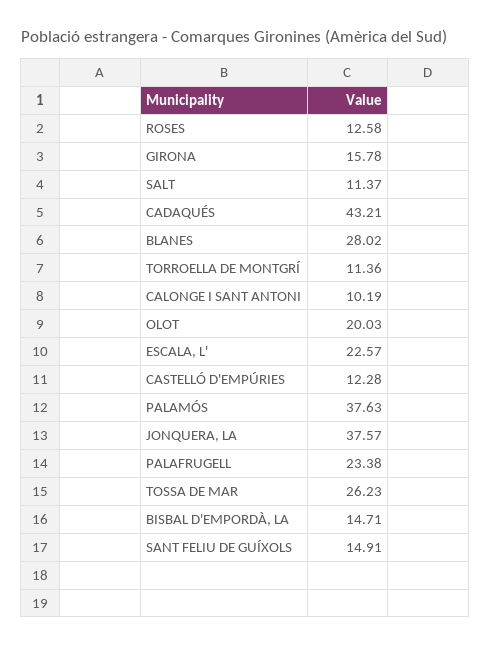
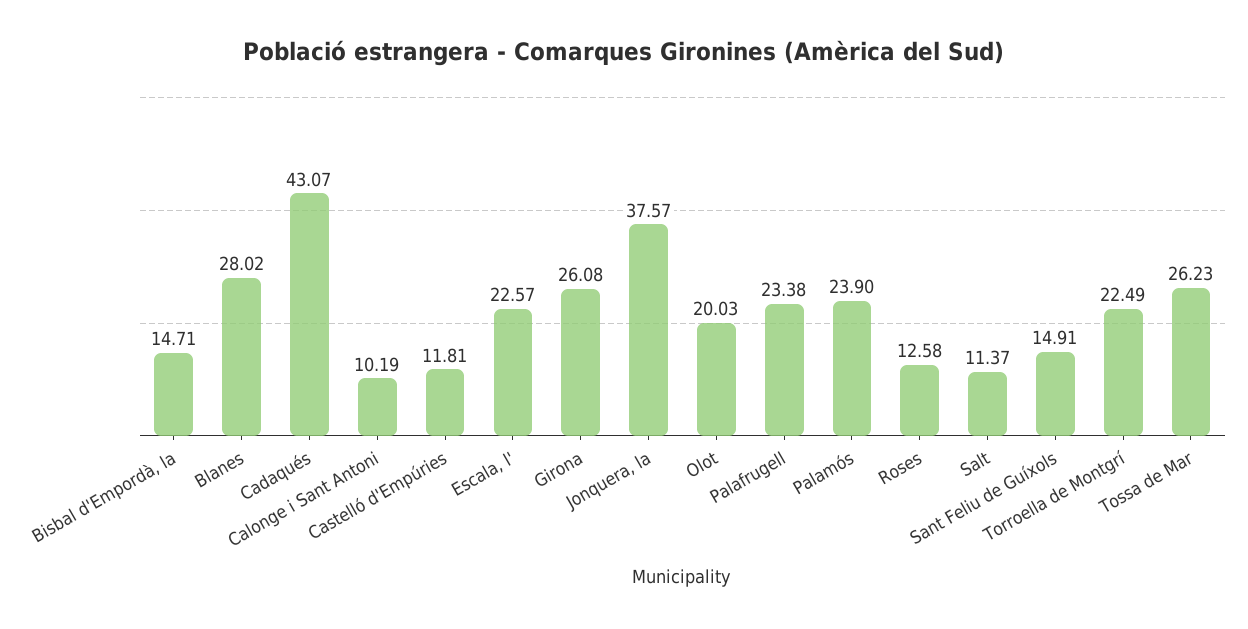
  {
    "ROSES": 12.58,
-   "GIRONA": 15.78,
+   "GIRONA": 26.08,
    "SALT": 11.37,
-   "CADAQUÉS": 43.21,
+   "CADAQUÉS": 43.07,
    "BLANES": 28.02,
-   "TORROELLA DE MONTGRÍ": 11.36,
+   "TORROELLA DE MONTGRÍ": 22.49,
    "CALONGE I SANT ANTONI": 10.19,
    "OLOT": 20.03,
    "ESCALA, L'": 22.57,
-   "CASTELLÓ D'EMPÚRIES": 12.28,
+   "CASTELLÓ D'EMPÚRIES": 11.81,
-   "PALAMÓS": 37.63,
+   "PALAMÓS": 23.9,
    "JONQUERA, LA": 37.57,
    "PALAFRUGELL": 23.38,
    "TOSSA DE MAR": 26.23,
    "BISBAL D'EMPORDÀ, LA": 14.71,
    "SANT FELIU DE GUÍXOLS": 14.91
  }

